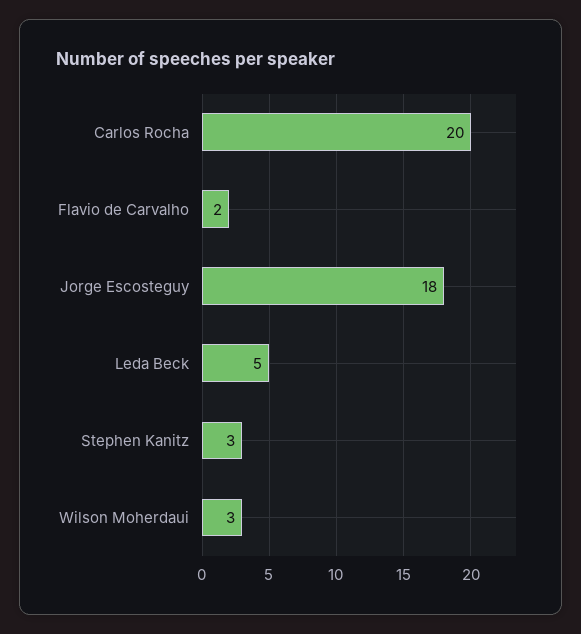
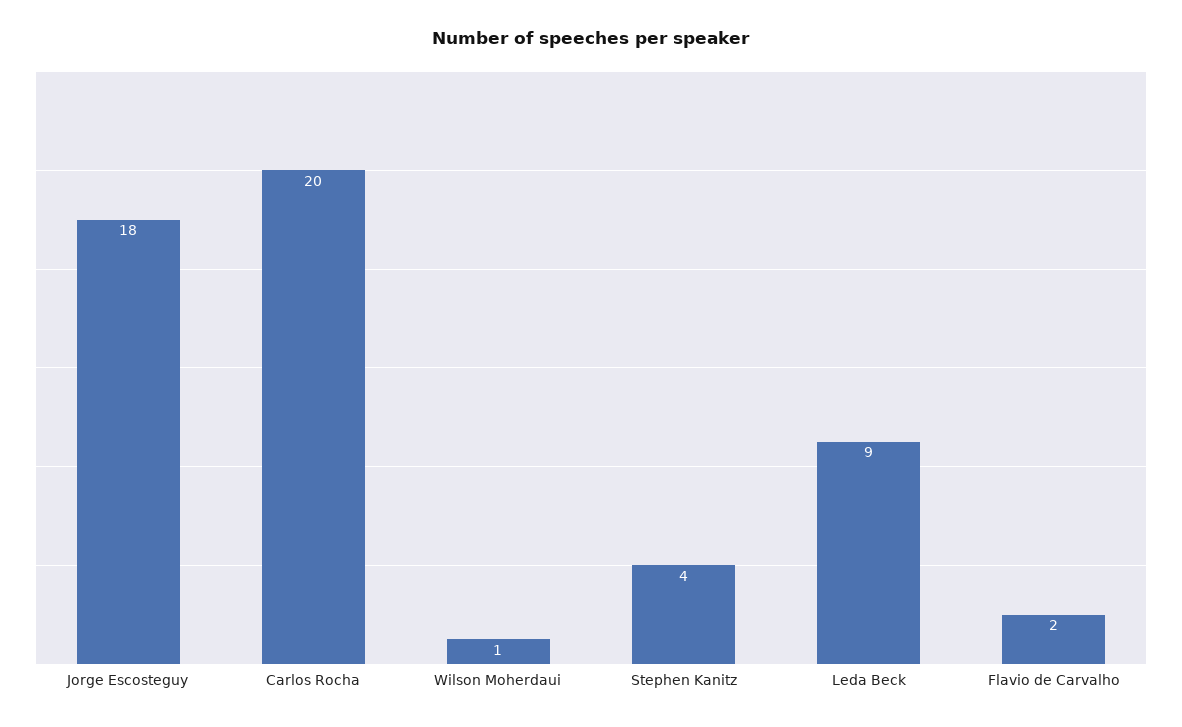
  {
    "Carlos Rocha": 20,
    "Flavio de Carvalho": 2,
    "Jorge Escosteguy": 18,
-   "Leda Beck": 5,
+   "Leda Beck": 9,
-   "Stephen Kanitz": 3,
+   "Stephen Kanitz": 4,
-   "Wilson Moherdaui": 3
+   "Wilson Moherdaui": 1
  }

